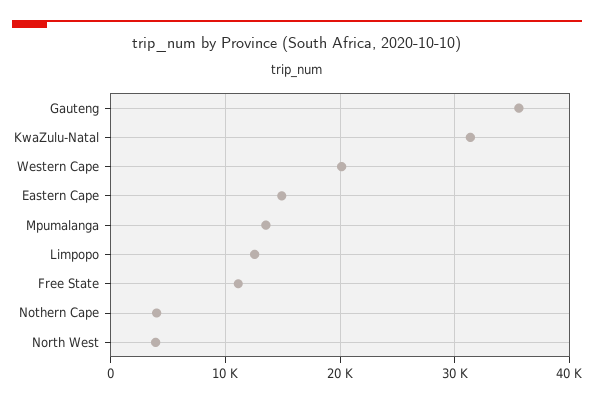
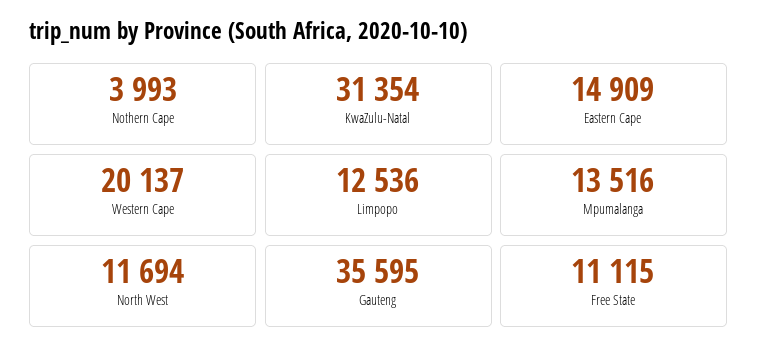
  {
    "Gauteng": 35595,
    "KwaZulu-Natal": 31354,
    "Western Cape": 20137,
    "Eastern Cape": 14909,
    "Mpumalanga": 13516,
    "Limpopo": 12536,
    "Free State": 11115,
    "Nothern Cape": 3993,
-   "North West": 4000
+   "North West": 11694
  }

